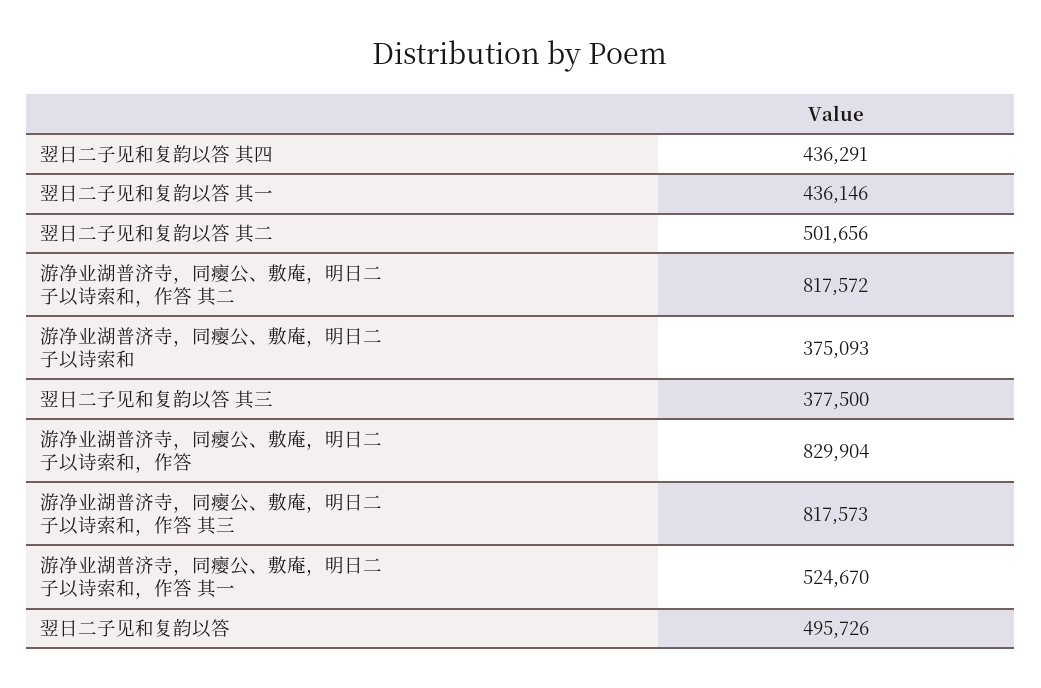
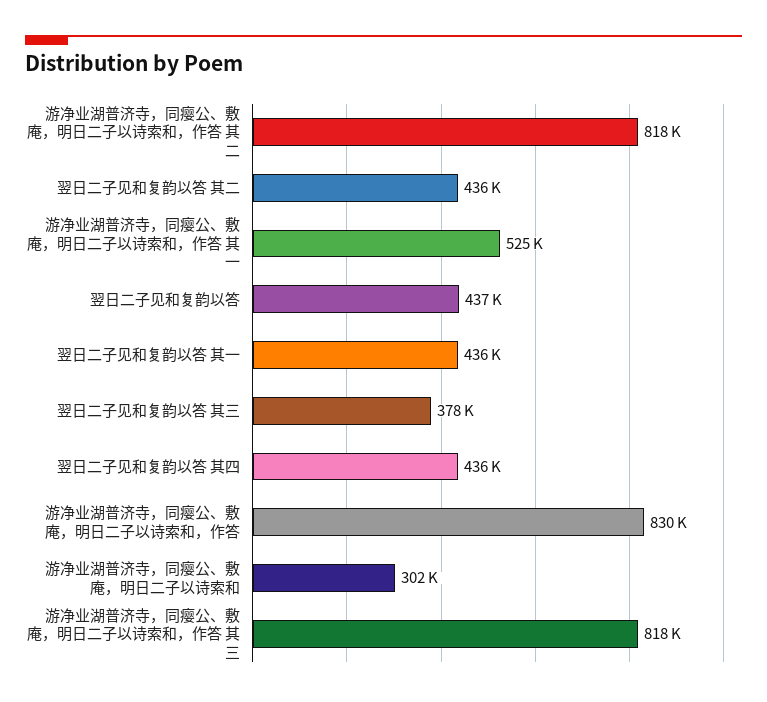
  {
    "翌日二子见和复韵以答 其四": 436291,
    "翌日二子见和复韵以答 其一": 436146,
-   "翌日二子见和复韵以答 其二": 501656,
+   "翌日二子见和复韵以答 其二": 436000,
    "游净业湖普济寺，同瘿公、敷庵，明日二子以诗索和，作答 其二": 817572,
-   "游净业湖普济寺，同瘿公、敷庵，明日二子以诗索和": 375093,
+   "游净业湖普济寺，同瘿公、敷庵，明日二子以诗索和": 302000,
    "翌日二子见和复韵以答 其三": 377500,
    "游净业湖普济寺，同瘿公、敷庵，明日二子以诗索和，作答": 829904,
    "游净业湖普济寺，同瘿公、敷庵，明日二子以诗索和，作答 其三": 817573,
    "游净业湖普济寺，同瘿公、敷庵，明日二子以诗索和，作答 其一": 524670,
-   "翌日二子见和复韵以答": 495726
+   "翌日二子见和复韵以答": 437000
  }

